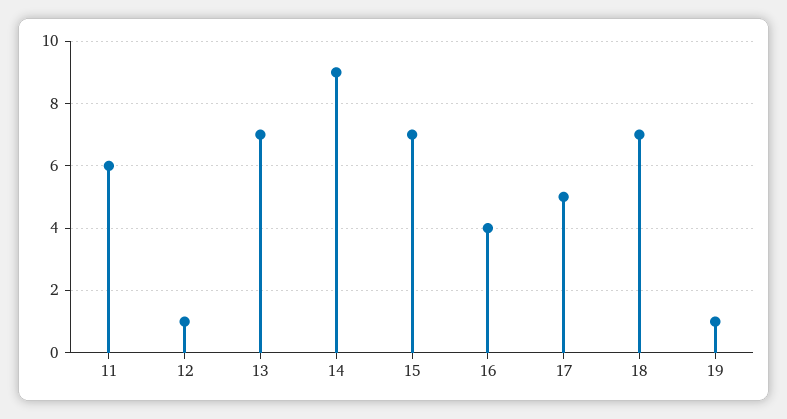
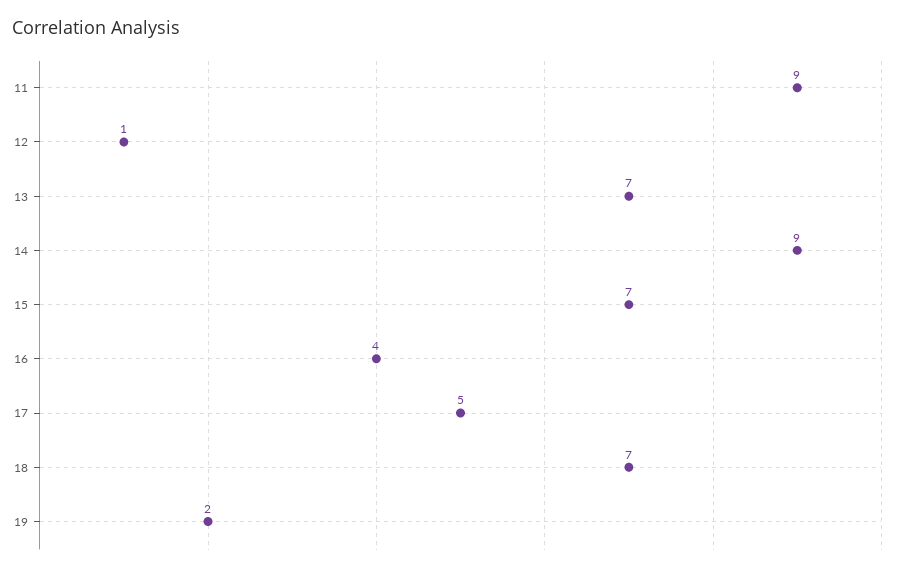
  {
-   "11": 6,
+   "11": 9,
    "12": 1,
    "13": 7,
    "14": 9,
    "15": 7,
    "16": 4,
    "17": 5,
    "18": 7,
-   "19": 1
+   "19": 2
  }

